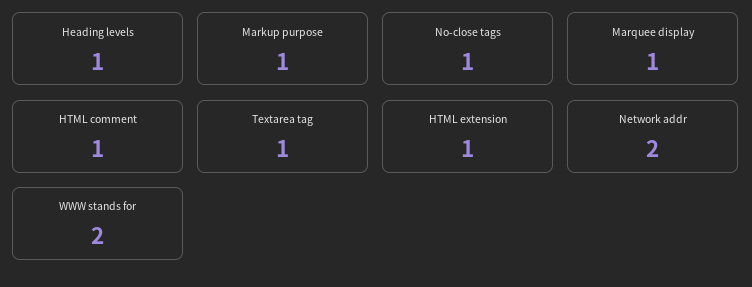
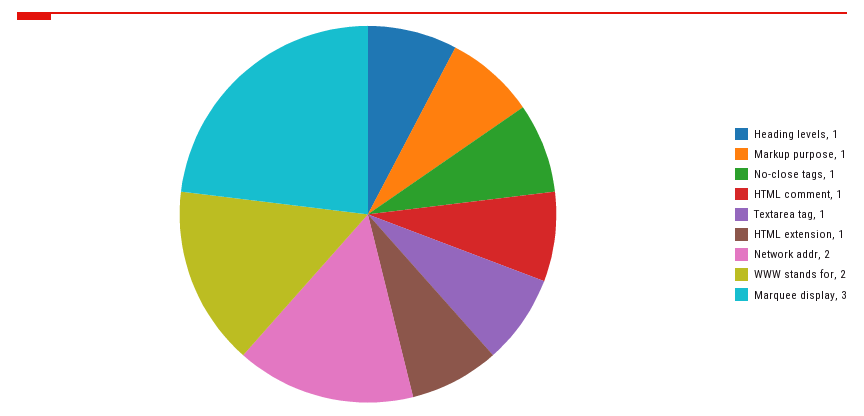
  {
    "Heading levels": 1,
    "Markup purpose": 1,
    "No-close tags": 1,
-   "Marquee display": 1,
+   "Marquee display": 3,
    "HTML comment": 1,
    "Textarea tag": 1,
    "HTML extension": 1,
    "Network addr": 2,
    "WWW stands for": 2
  }

